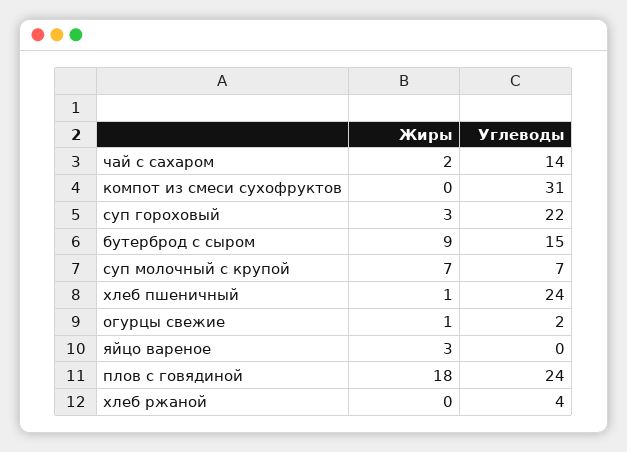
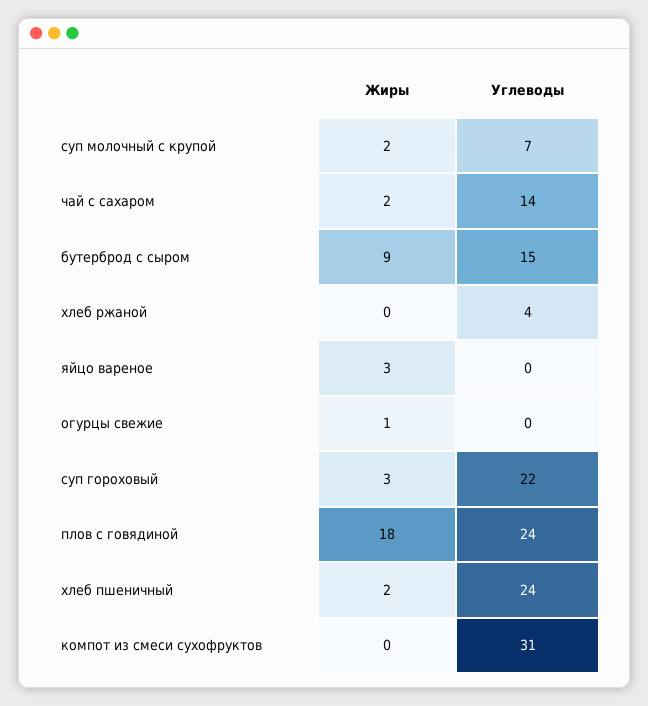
  {
    "Жиры": {
      "чай с сахаром": 2,
      "компот из смеси сухофруктов": 0,
      "суп гороховый": 3,
      "бутерброд с сыром": 9,
-     "суп молочный с крупой": 7,
+     "суп молочный с крупой": 2,
-     "хлеб пшеничный": 1,
+     "хлеб пшеничный": 2,
      "огурцы свежие": 1,
      "яйцо вареное": 3,
      "плов с говядиной": 18,
      "хлеб ржаной": 0
    },
    "Углеводы": {
      "чай с сахаром": 14,
      "компот из смеси сухофруктов": 31,
      "суп гороховый": 22,
      "бутерброд с сыром": 15,
      "суп молочный с крупой": 7,
      "хлеб пшеничный": 24,
-     "огурцы свежие": 2,
+     "огурцы свежие": 0,
      "яйцо вареное": 0,
      "плов с говядиной": 24,
      "хлеб ржаной": 4
    }
  }

